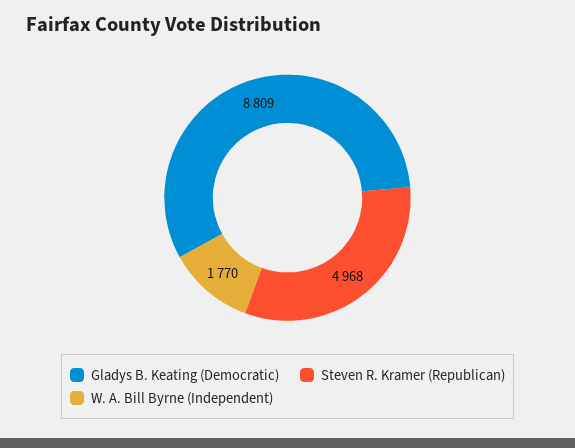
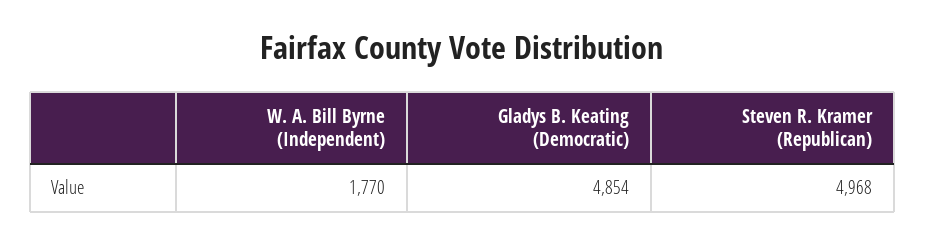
  {
-   "Gladys B. Keating (Democratic)": 8809,
+   "Gladys B. Keating (Democratic)": 4854,
    "Steven R. Kramer (Republican)": 4968,
    "W. A. Bill Byrne (Independent)": 1770
  }

